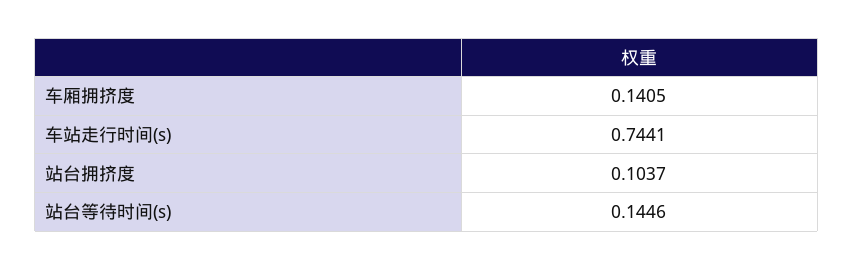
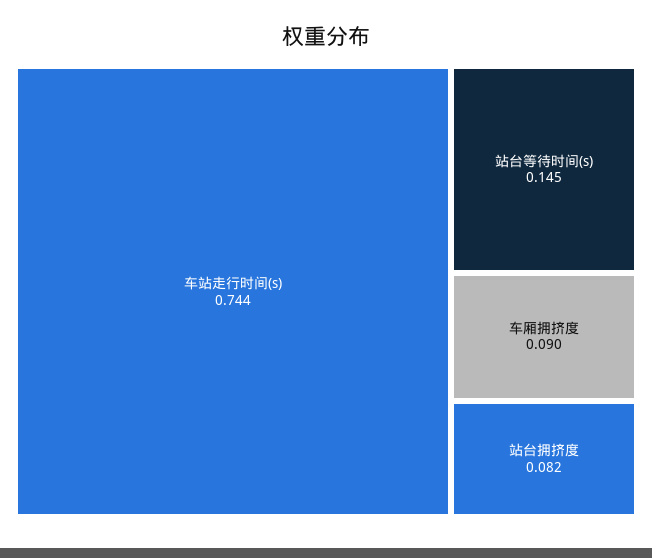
  {
-   "车厢拥挤度": 0.1405,
+   "车厢拥挤度": 0.09,
    "车站走行时间(s)": 0.7441,
-   "站台拥挤度": 0.1037,
+   "站台拥挤度": 0.082,
    "站台等待时间(s)": 0.1446
  }

